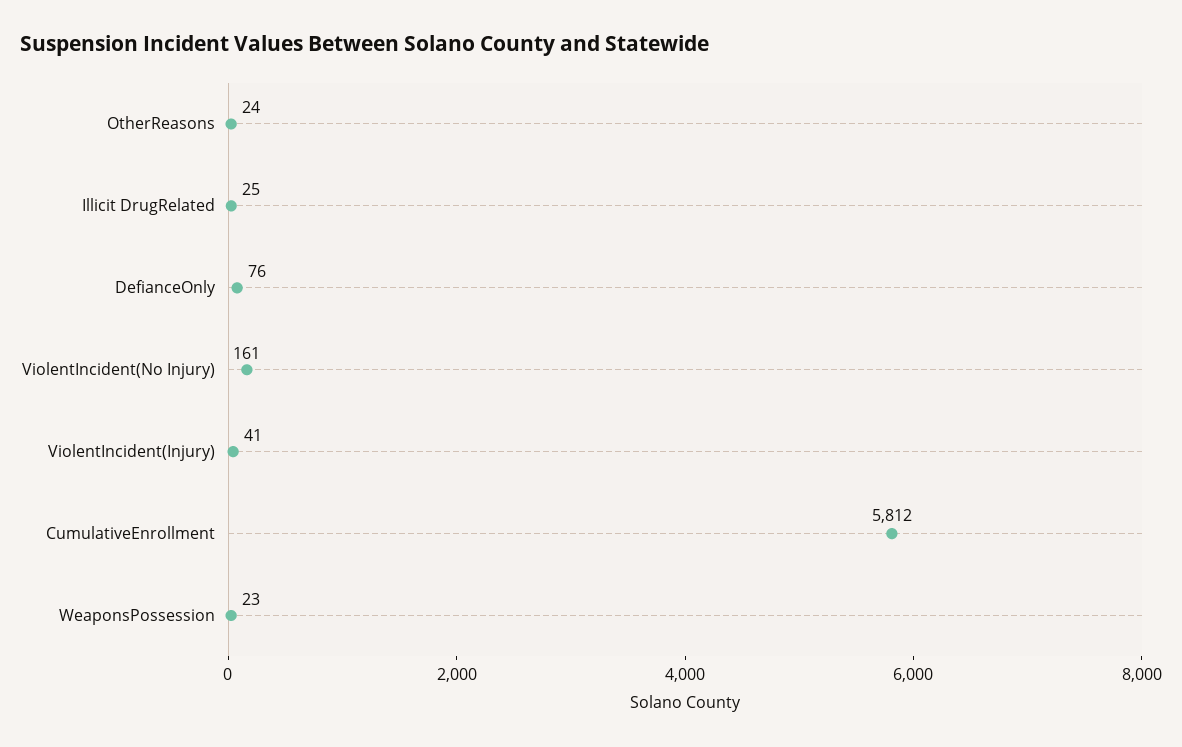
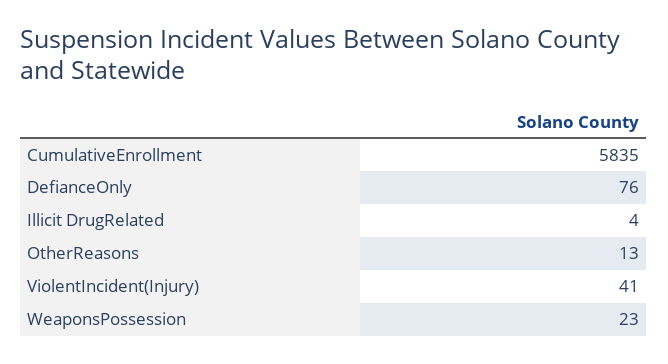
  {
-   "OtherReasons": 24,
+   "OtherReasons": 13,
-   "Illicit DrugRelated": 25,
+   "Illicit DrugRelated": 4,
    "DefianceOnly": 76,
-   "ViolentIncident(No Injury)": 161,
    "ViolentIncident(Injury)": 41,
-   "CumulativeEnrollment": 5812,
+   "CumulativeEnrollment": 5835,
    "WeaponsPossession": 23
  }

